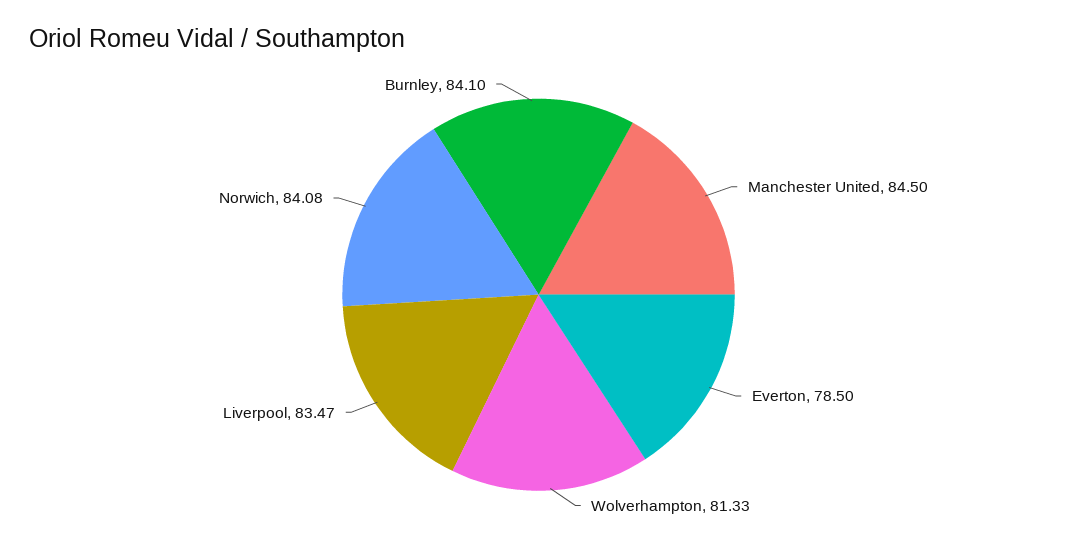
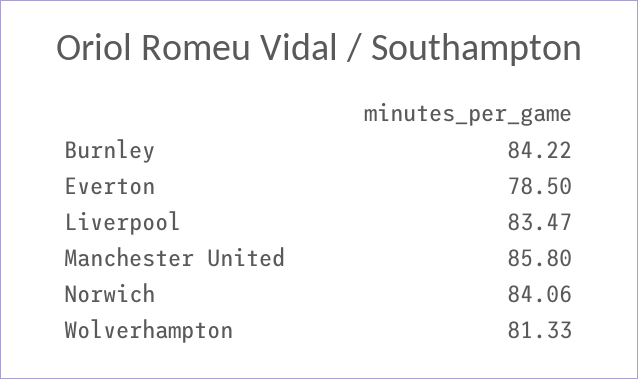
  {
-   "Manchester United": 84.5,
+   "Manchester United": 85.8,
    "Everton": 78.5,
    "Wolverhampton": 81.33,
    "Liverpool": 83.47,
-   "Norwich": 84.08,
+   "Norwich": 84.06,
-   "Burnley": 84.1
+   "Burnley": 84.22
  }

